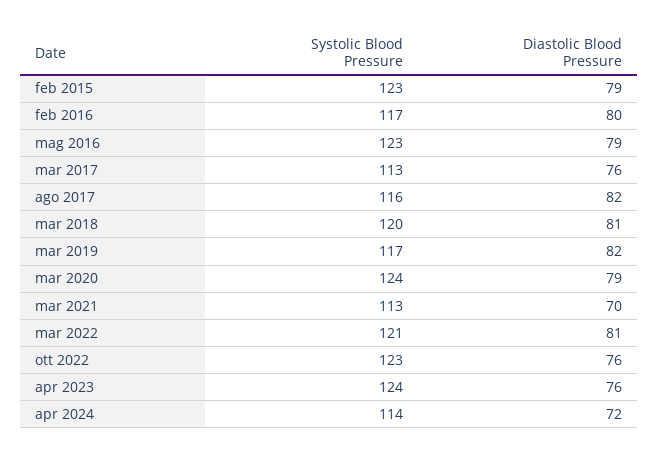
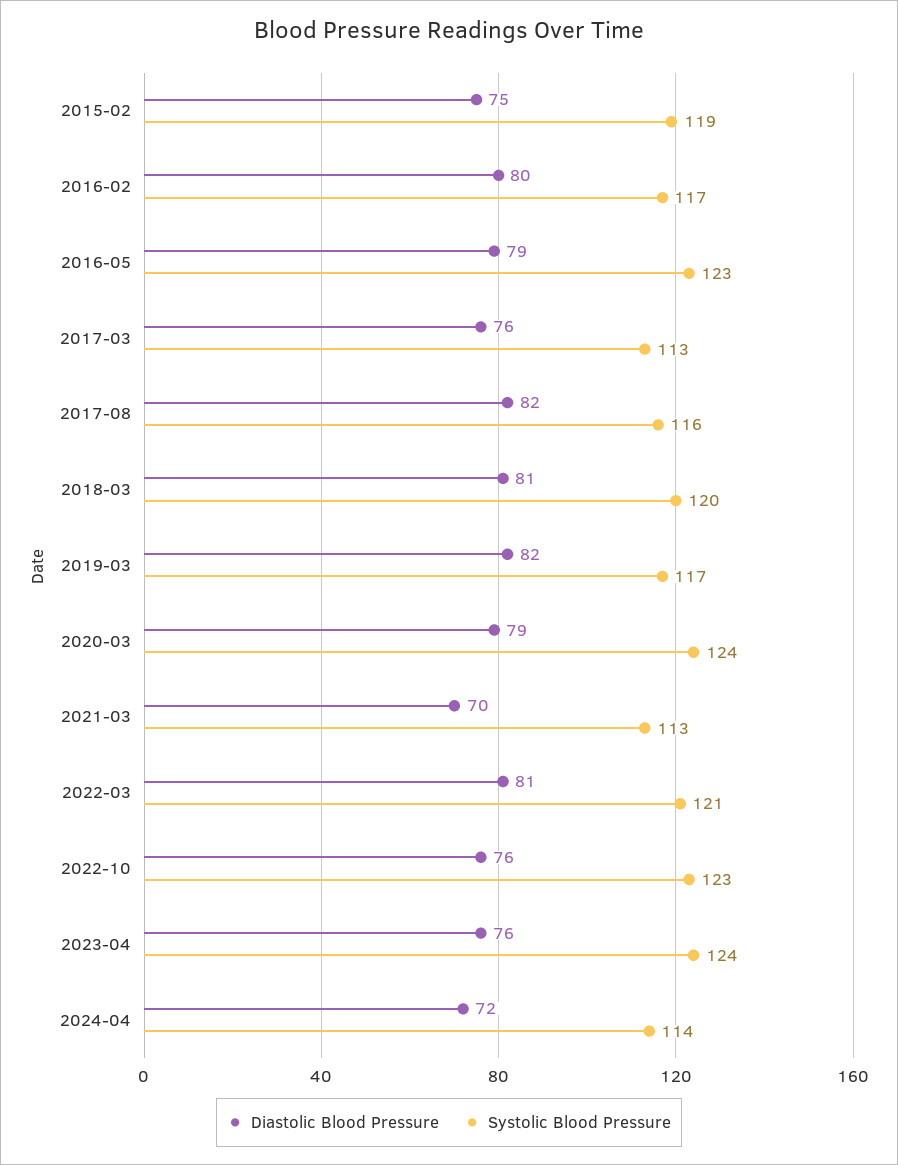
  {
    "Systolic Blood Pressure": {
-     "feb 2015": 123,
+     "feb 2015": 119,
      "feb 2016": 117,
      "mag 2016": 123,
      "mar 2017": 113,
      "ago 2017": 116,
      "mar 2018": 120,
      "mar 2019": 117,
      "mar 2020": 124,
      "mar 2021": 113,
      "mar 2022": 121,
      "ott 2022": 123,
      "apr 2023": 124,
      "apr 2024": 114
    },
    "Diastolic Blood Pressure": {
-     "feb 2015": 79,
+     "feb 2015": 75,
      "feb 2016": 80,
      "mag 2016": 79,
      "mar 2017": 76,
      "ago 2017": 82,
      "mar 2018": 81,
      "mar 2019": 82,
      "mar 2020": 79,
      "mar 2021": 70,
      "mar 2022": 81,
      "ott 2022": 76,
      "apr 2023": 76,
      "apr 2024": 72
    }
  }

